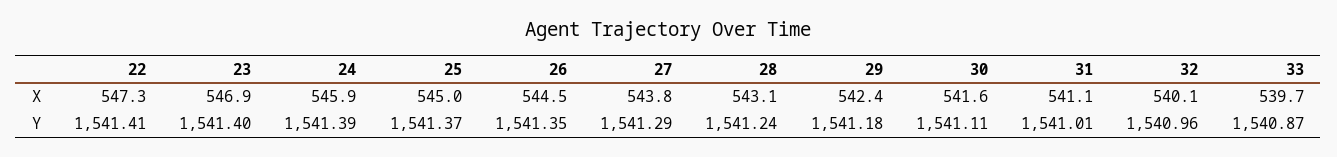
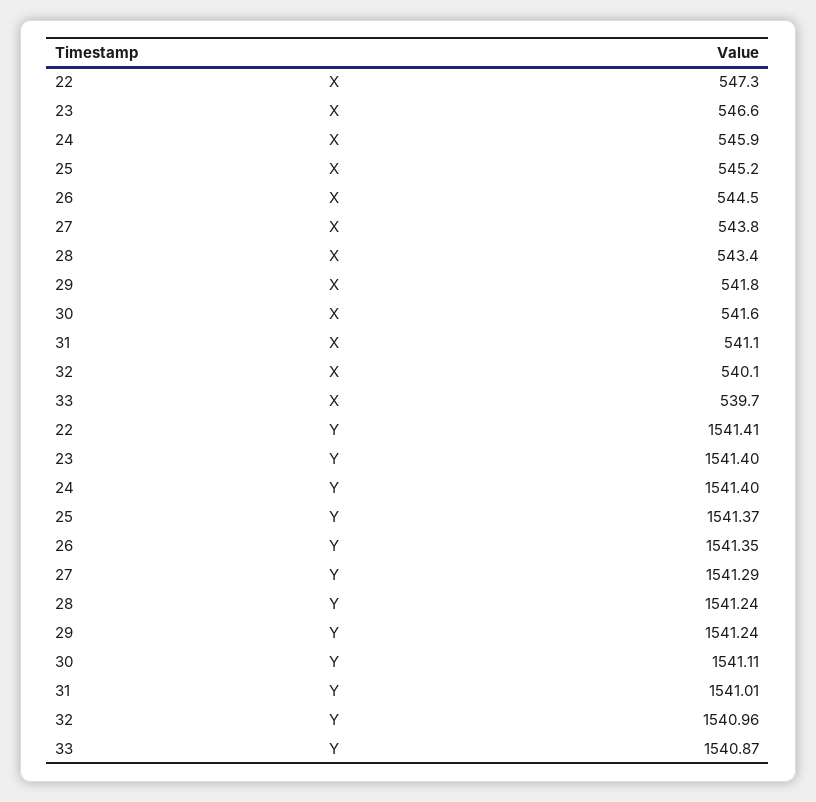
  {
    "22": {
      "X": 547.3,
      "Y": 1541.41
    },
    "23": {
-     "X": 546.9,
+     "X": 546.6,
      "Y": 1541.4
    },
    "24": {
      "X": 545.9,
-     "Y": 1541.39
+     "Y": 1541.4
    },
    "25": {
-     "X": 545,
+     "X": 545.2,
      "Y": 1541.37
    },
    "26": {
      "X": 544.5,
      "Y": 1541.35
    },
    "27": {
      "X": 543.8,
      "Y": 1541.29
    },
    "28": {
-     "X": 543.1,
+     "X": 543.4,
      "Y": 1541.24
    },
    "29": {
-     "X": 542.4,
+     "X": 541.8,
-     "Y": 1541.18
+     "Y": 1541.24
    },
    "30": {
      "X": 541.6,
      "Y": 1541.11
    },
    "31": {
      "X": 541.1,
      "Y": 1541.01
    },
    "32": {
      "X": 540.1,
      "Y": 1540.96
    },
    "33": {
      "X": 539.7,
      "Y": 1540.87
    }
  }

